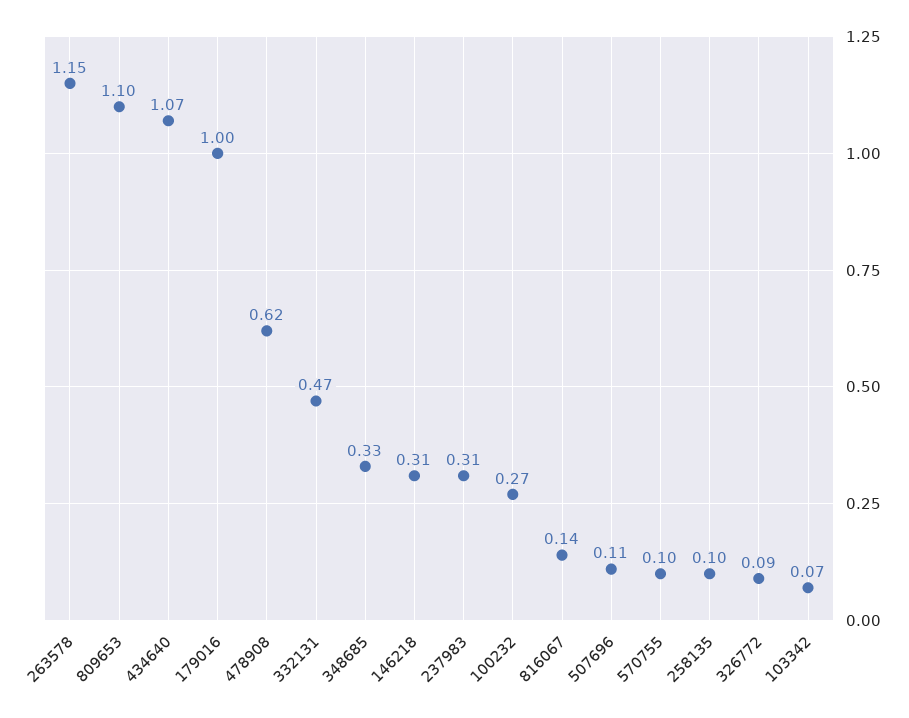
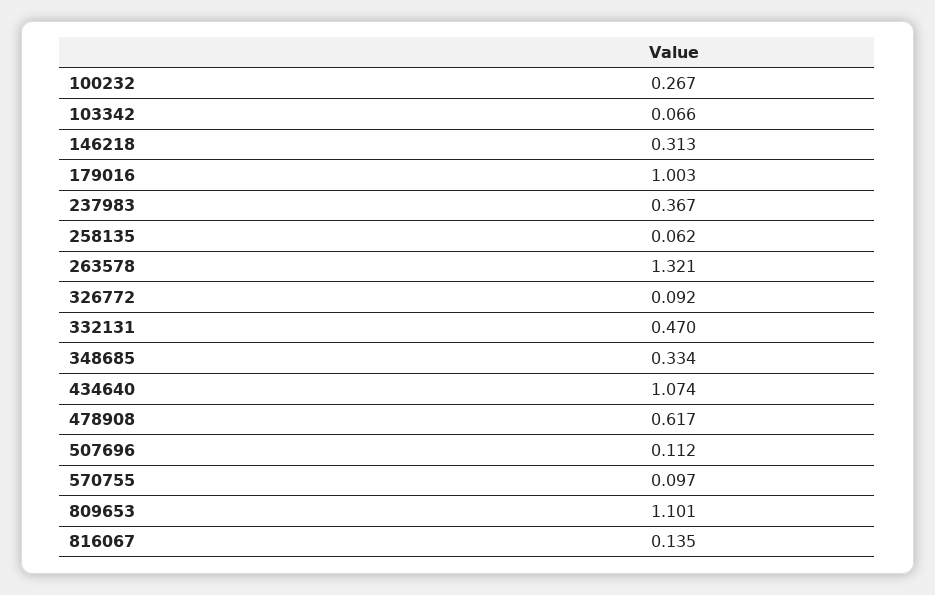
  {
-   "263578": 1.15,
+   "263578": 1.321,
    "809653": 1.101,
    "434640": 1.074,
    "179016": 1.003,
    "478908": 0.617,
    "332131": 0.47,
    "348685": 0.334,
    "146218": 0.313,
-   "237983": 0.31,
+   "237983": 0.367,
    "100232": 0.267,
    "816067": 0.135,
    "507696": 0.112,
    "570755": 0.097,
-   "258135": 0.1,
+   "258135": 0.062,
    "326772": 0.092,
    "103342": 0.066
  }

